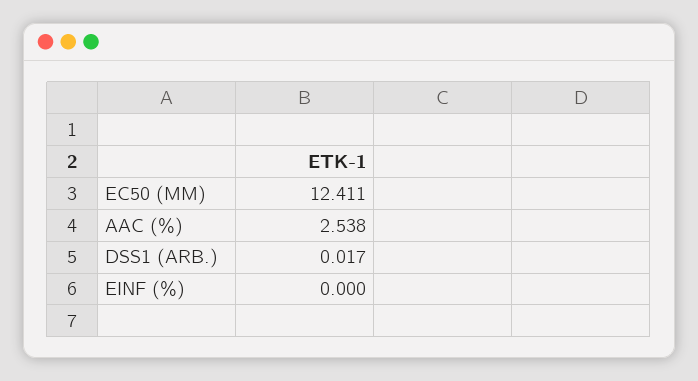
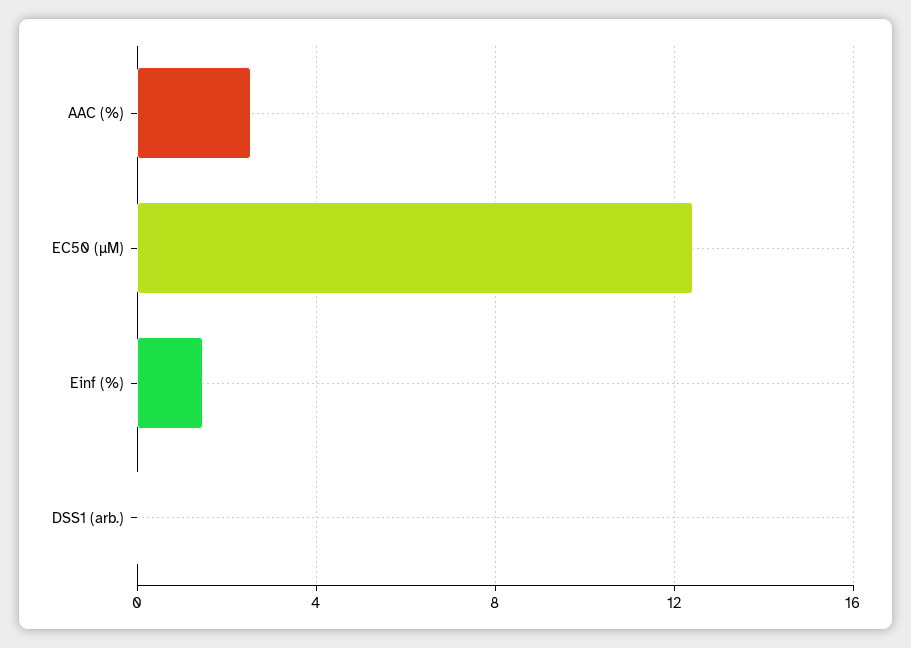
  {
    "EC50 (ΜM)": 12.411,
    "AAC (%)": 2.538,
    "DSS1 (ARB.)": 0.017,
-   "EINF (%)": 0
+   "EINF (%)": 1.5
  }

